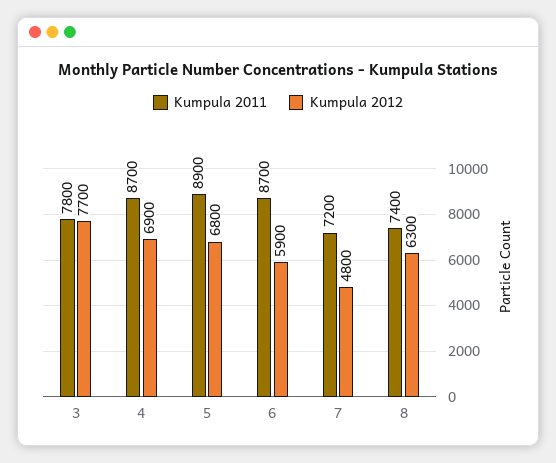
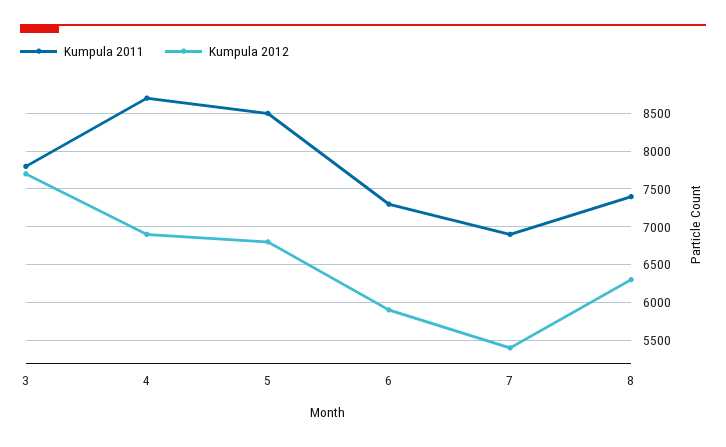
  {
    "Kumpula 2011": {
      "3": 7800,
      "4": 8700,
-     "5": 8900,
+     "5": 8500,
-     "6": 8700,
+     "6": 7300,
-     "7": 7200,
+     "7": 6900,
      "8": 7400
    },
    "Kumpula 2012": {
      "3": 7700,
      "4": 6900,
      "5": 6800,
      "6": 5900,
-     "7": 4800,
+     "7": 5400,
      "8": 6300
    }
  }

